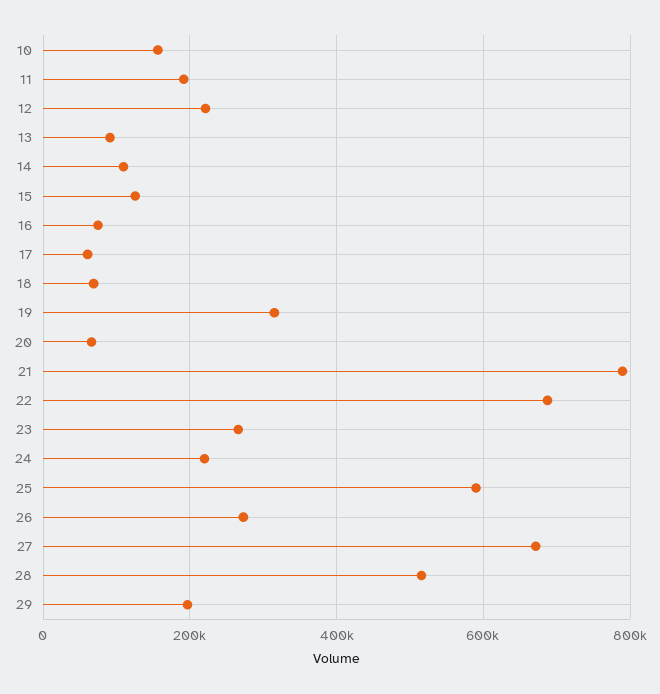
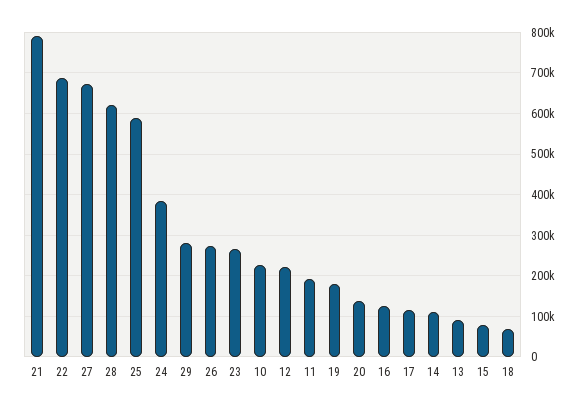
  {
-   "10": 160000,
+   "10": 220000,
    "11": 200000,
    "12": 220000,
    "13": 100000,
    "14": 100000,
-   "15": 120000,
+   "15": 80000,
-   "16": 80000,
+   "16": 120000,
-   "17": 60000,
+   "17": 120000,
    "18": 60000,
-   "19": 320000,
+   "19": 180000,
-   "20": 60000,
+   "20": 140000,
    "21": 780000,
    "22": 680000,
    "23": 260000,
-   "24": 220000,
+   "24": 380000,
    "25": 580000,
    "26": 280000,
    "27": 680000,
-   "28": 520000,
+   "28": 620000,
-   "29": 200000
+   "29": 280000
  }

